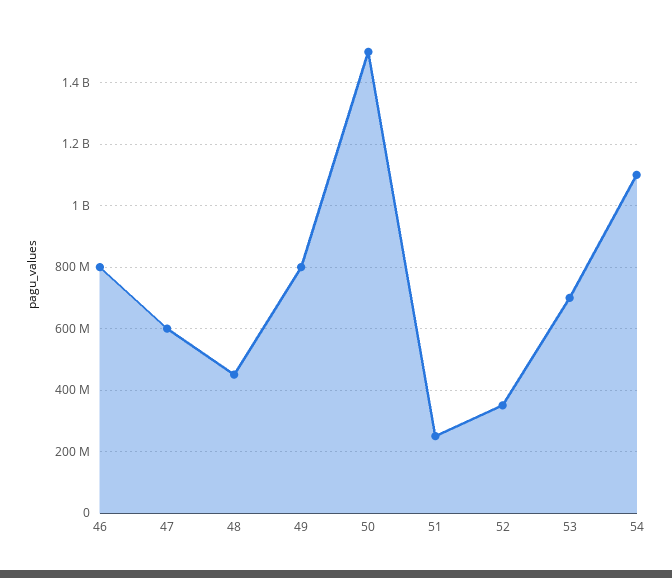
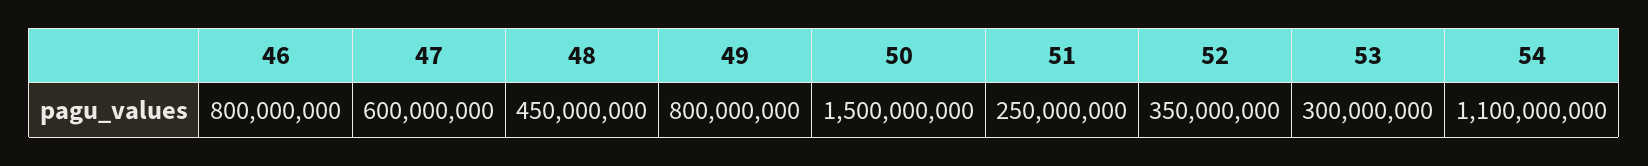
  {
    "46": 800000000,
    "47": 600000000,
    "48": 450000000,
    "49": 800000000,
    "50": 1500000000,
    "51": 250000000,
    "52": 350000000,
-   "53": 700000000,
+   "53": 300000000,
    "54": 1100000000
  }

